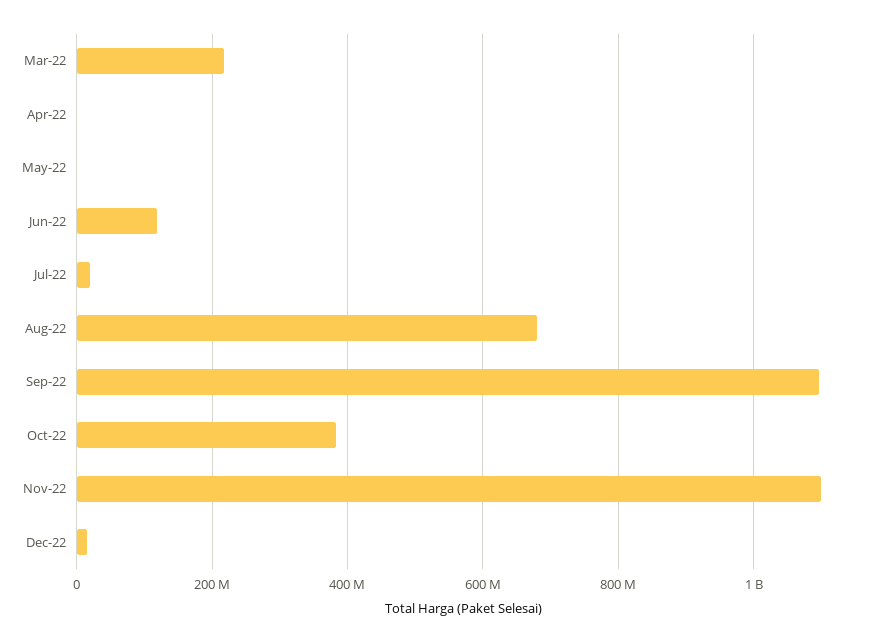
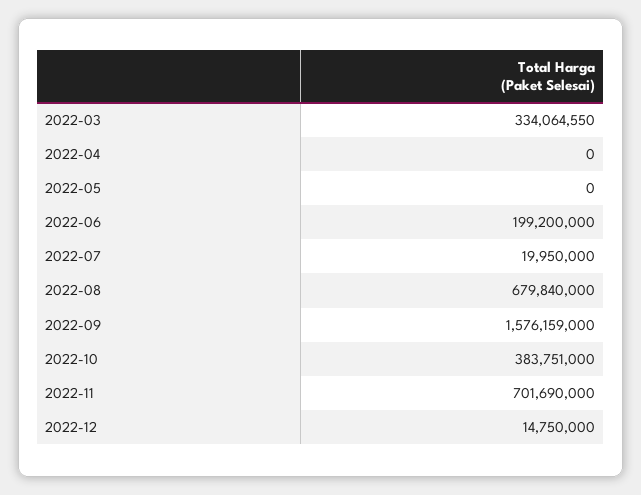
  {
-   "Mar-22": 220000000,
+   "Mar-22": 334064550,
    "Apr-22": 0,
    "May-22": 0,
-   "Jun-22": 120000000,
+   "Jun-22": 199200000,
    "Jul-22": 19950000,
    "Aug-22": 679840000,
-   "Sep-22": 1100000000,
+   "Sep-22": 1576159000,
    "Oct-22": 383751000,
-   "Nov-22": 1100000000,
+   "Nov-22": 701690000,
    "Dec-22": 14750000
  }

